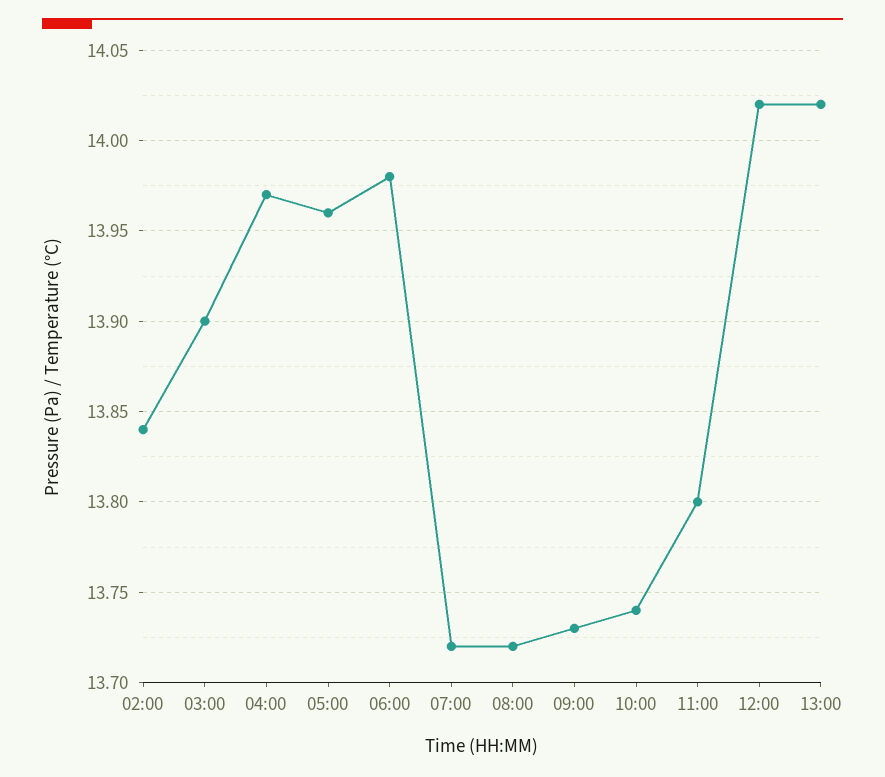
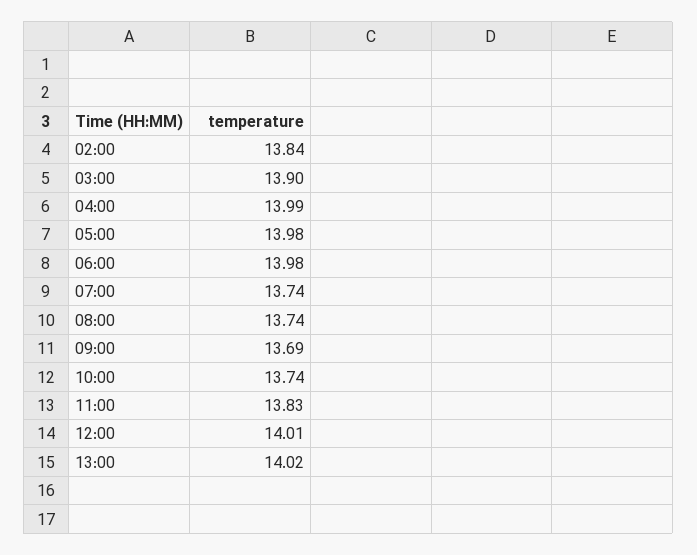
  {
    "02:00": 13.84,
    "03:00": 13.9,
-   "04:00": 13.97,
+   "04:00": 13.99,
-   "05:00": 13.96,
+   "05:00": 13.98,
    "06:00": 13.98,
-   "07:00": 13.72,
+   "07:00": 13.74,
-   "08:00": 13.72,
+   "08:00": 13.74,
-   "09:00": 13.73,
+   "09:00": 13.69,
    "10:00": 13.74,
-   "11:00": 13.8,
+   "11:00": 13.83,
-   "12:00": 14.02,
+   "12:00": 14.01,
    "13:00": 14.02
  }

